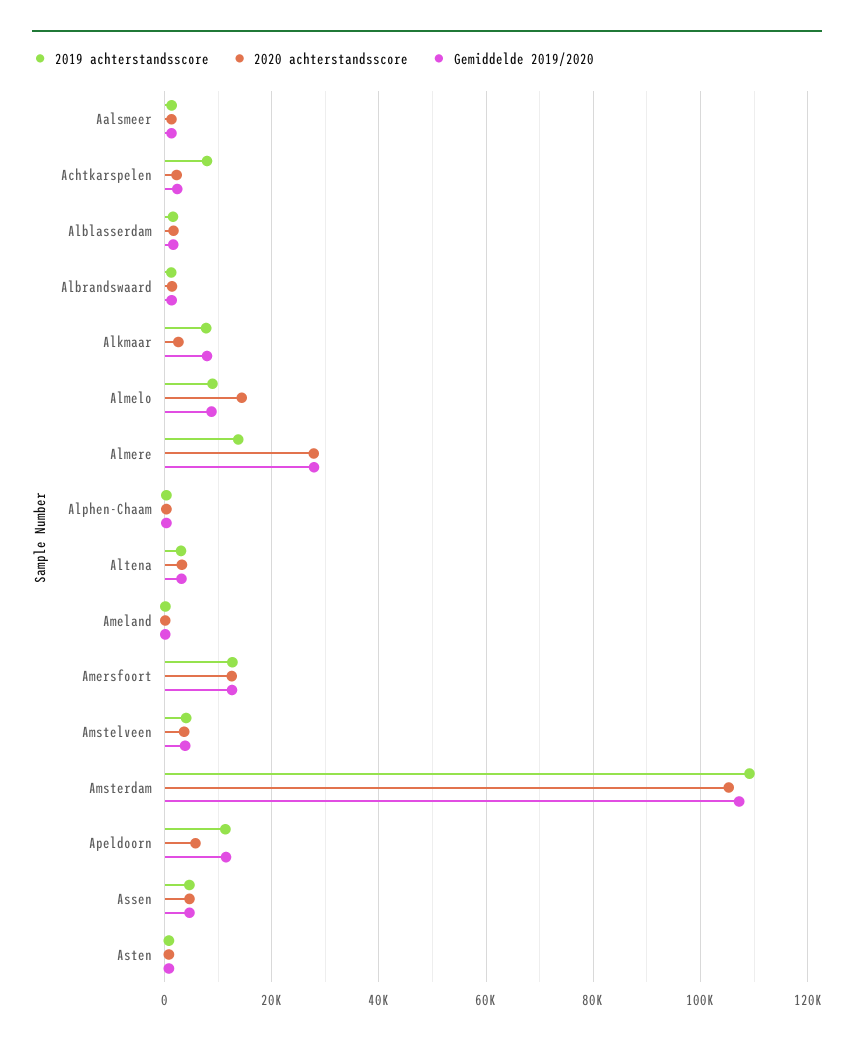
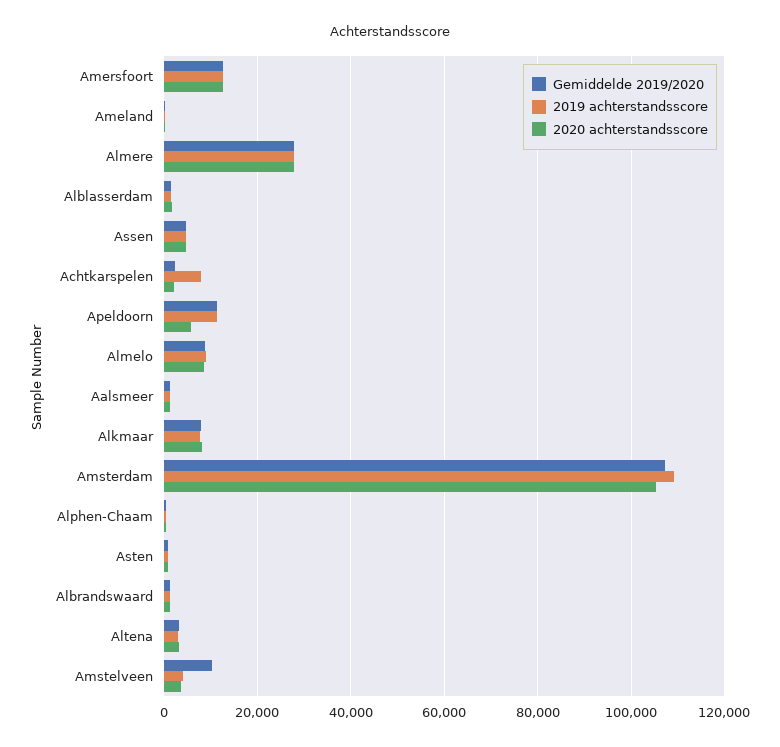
  {
    "2019 achterstandsscore": {
      "Aalsmeer": 2000,
      "Achtkarspelen": 8000,
      "Alblasserdam": 2000,
      "Albrandswaard": 2000,
      "Alkmaar": 8000,
      "Almelo": 8000,
-     "Almere": 14000,
+     "Almere": 28000,
      "Alphen-Chaam": 0,
      "Altena": 4000,
      "Ameland": 0,
      "Amersfoort": 12000,
      "Amstelveen": 4000,
      "Amsterdam": 110000,
      "Apeldoorn": 12000,
      "Assen": 4000,
      "Asten": 0
    },
    "2020 achterstandsscore": {
      "Aalsmeer": 2000,
      "Achtkarspelen": 2000,
      "Alblasserdam": 2000,
      "Albrandswaard": 2000,
-     "Alkmaar": 2000,
+     "Alkmaar": 8000,
-     "Almelo": 14000,
+     "Almelo": 8000,
      "Almere": 28000,
      "Alphen-Chaam": 0,
      "Altena": 4000,
      "Ameland": 0,
      "Amersfoort": 12000,
      "Amstelveen": 4000,
      "Amsterdam": 106000,
      "Apeldoorn": 6000,
      "Assen": 4000,
      "Asten": 0
    },
    "Gemiddelde 2019/2020": {
      "Aalsmeer": 2000,
      "Achtkarspelen": 2000,
      "Alblasserdam": 2000,
      "Albrandswaard": 2000,
      "Alkmaar": 8000,
      "Almelo": 8000,
      "Almere": 28000,
      "Alphen-Chaam": 0,
      "Altena": 4000,
      "Ameland": 0,
      "Amersfoort": 12000,
-     "Amstelveen": 4000,
+     "Amstelveen": 10000,
      "Amsterdam": 108000,
      "Apeldoorn": 12000,
      "Assen": 4000,
      "Asten": 0
    }
  }

